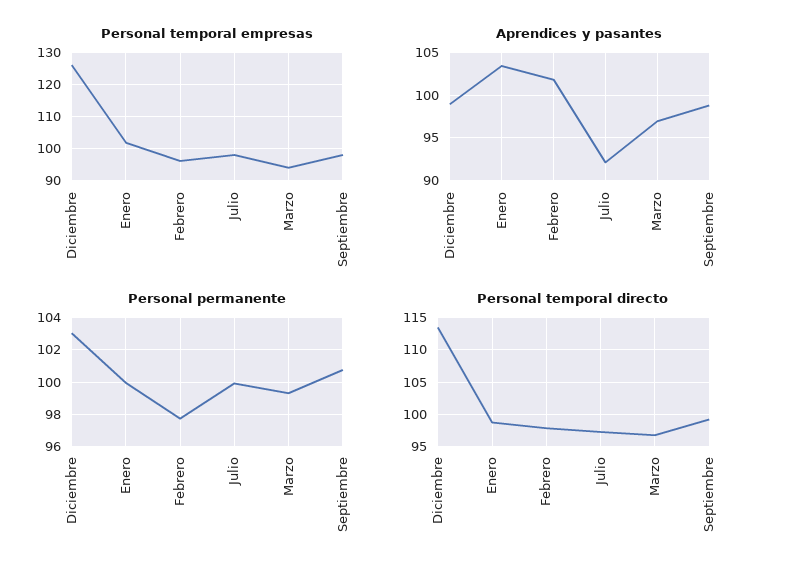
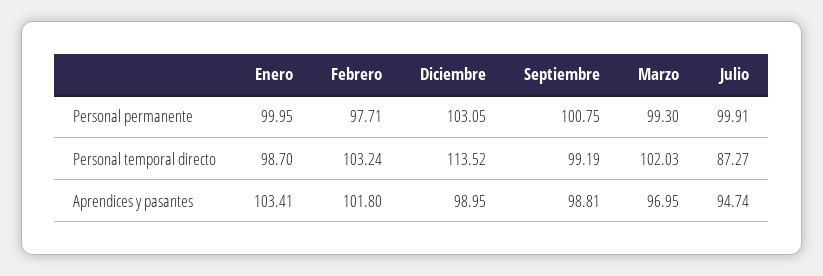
  {
-   "Personal temporal empresas": {
-     "Diciembre": 126,
-     "Enero": 102,
-     "Febrero": 96,
-     "Julio": 98,
-     "Marzo": 94,
-     "Septiembre": 98
-   },
    "Aprendices y pasantes": {
      "Diciembre": 98.95,
      "Enero": 103.41,
      "Febrero": 101.8,
-     "Julio": 92,
+     "Julio": 94.74,
      "Marzo": 96.95,
      "Septiembre": 98.81
    },
    "Personal permanente": {
      "Diciembre": 103.05,
      "Enero": 99.95,
      "Febrero": 97.71,
      "Julio": 99.91,
      "Marzo": 99.3,
      "Septiembre": 100.75
    },
    "Personal temporal directo": {
      "Diciembre": 113.52,
      "Enero": 98.7,
-     "Febrero": 98,
+     "Febrero": 103.24,
-     "Julio": 97,
+     "Julio": 87.27,
-     "Marzo": 97,
+     "Marzo": 102.03,
      "Septiembre": 99.19
    }
  }

